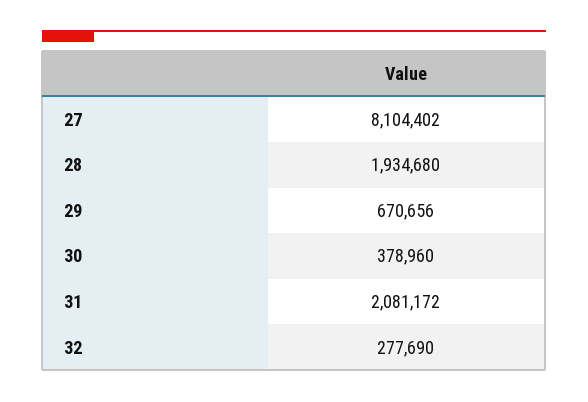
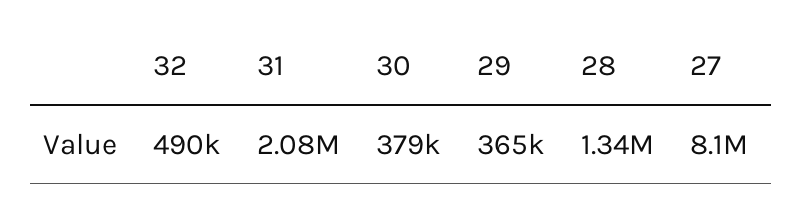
  {
    "27": 8104402,
-   "28": 1934680,
+   "28": 1340000,
-   "29": 670656,
+   "29": 365000,
    "30": 378960,
    "31": 2081172,
-   "32": 277690
+   "32": 490000
  }

